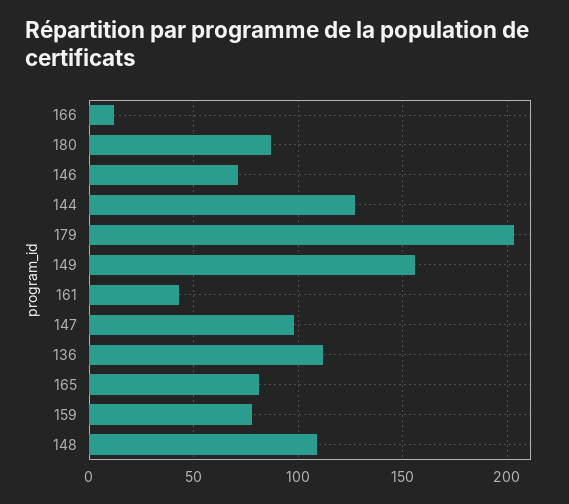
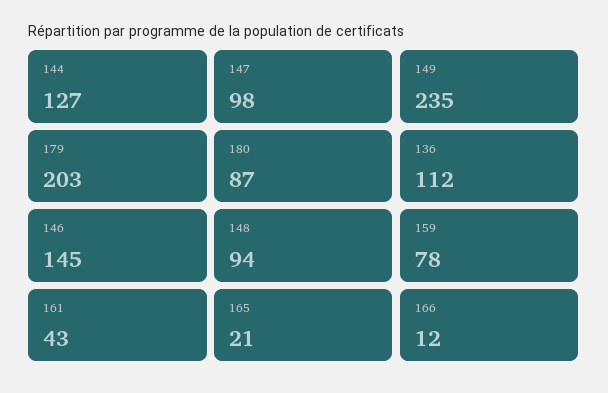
  {
    "166": 12,
    "180": 87,
-   "146": 70,
+   "146": 145,
    "144": 127,
    "179": 203,
-   "149": 155,
+   "149": 235,
    "161": 43,
    "147": 98,
    "136": 112,
-   "165": 80,
+   "165": 21,
    "159": 78,
-   "148": 110
+   "148": 94
  }

